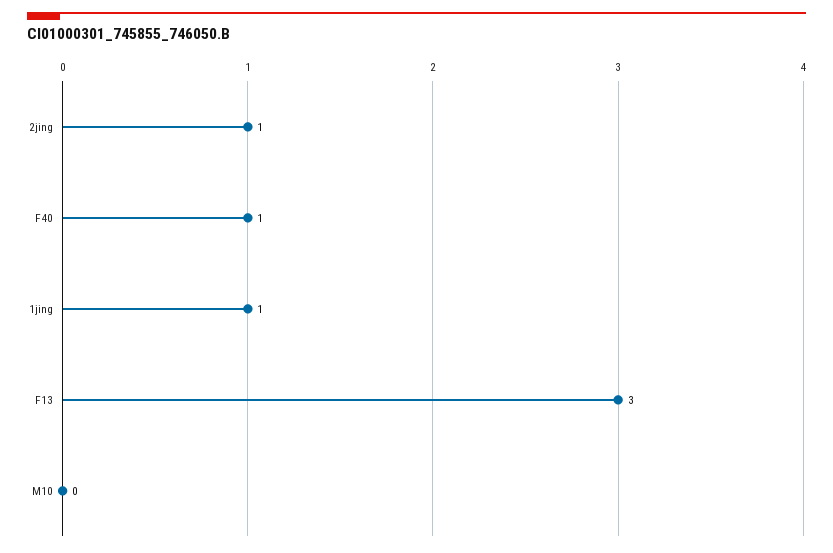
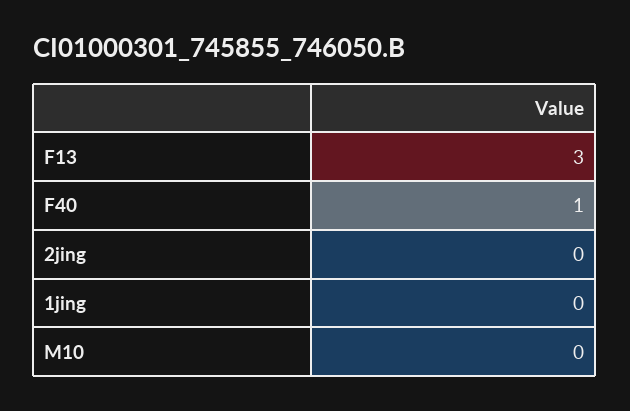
  {
-   "2jing": 1,
+   "2jing": 0,
    "F40": 1,
-   "1jing": 1,
+   "1jing": 0,
    "F13": 3,
    "M10": 0
  }

